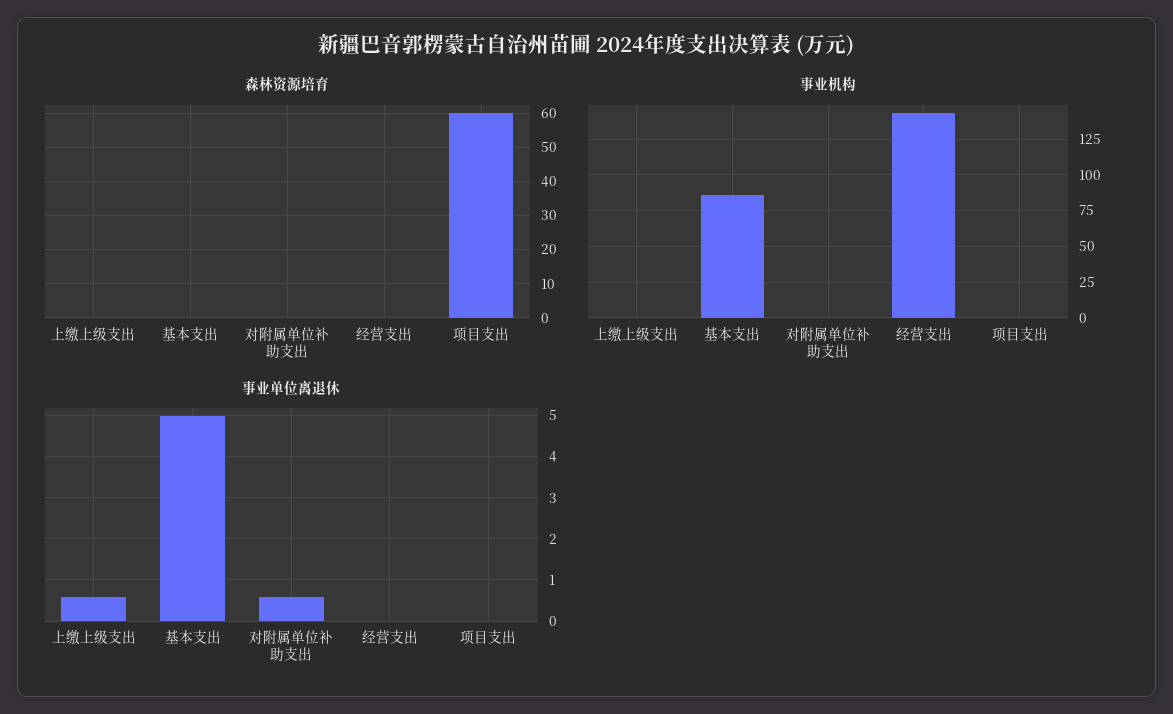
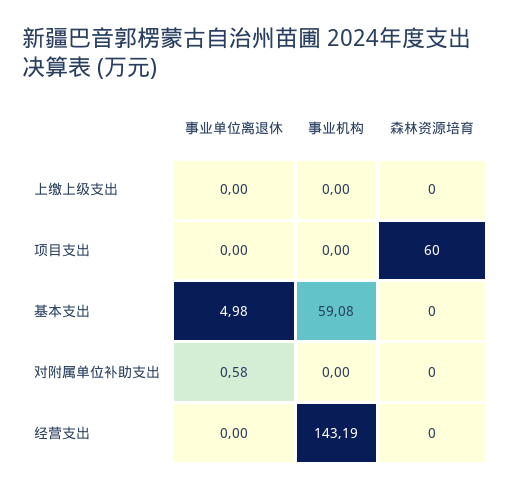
  {
    "森林资源培育": {
      "上缴上级支出": 0,
      "基本支出": 0,
      "对附属单位补助支出": 0,
      "经营支出": 0,
      "项目支出": 60
    },
    "事业机构": {
      "上缴上级支出": 0,
-     "基本支出": 85,
+     "基本支出": 59.08,
      "对附属单位补助支出": 0,
      "经营支出": 143.19,
      "项目支出": 0
    },
    "事业单位离退休": {
-     "上缴上级支出": 0.6,
+     "上缴上级支出": 0,
      "基本支出": 4.98,
      "对附属单位补助支出": 0.58,
      "经营支出": 0,
      "项目支出": 0
    }
  }

